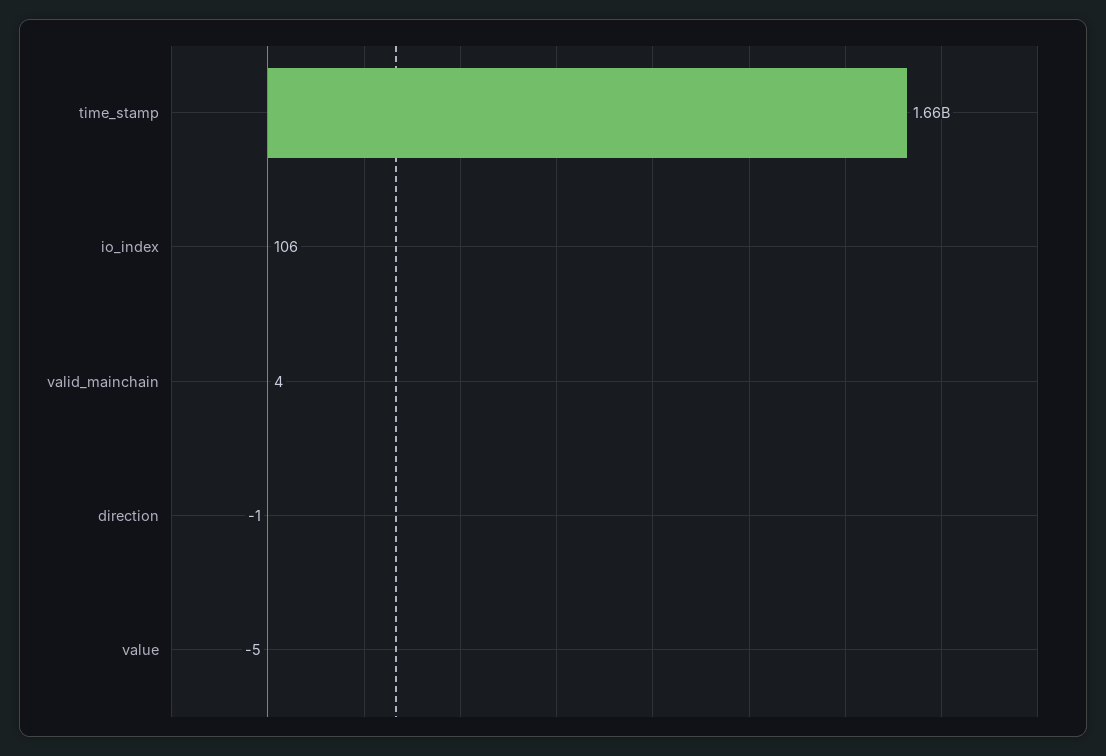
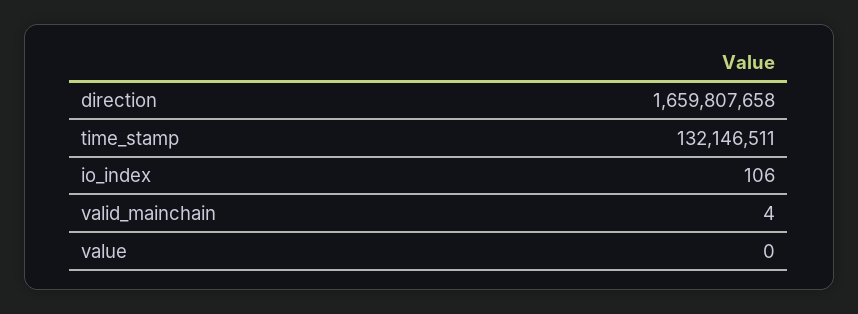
  {
-   "time_stamp": 1660000000,
+   "time_stamp": 132146511,
    "io_index": 106,
    "valid_mainchain": 4,
-   "direction": -1,
+   "direction": 1659807658,
-   "value": -5
+   "value": 0
  }

